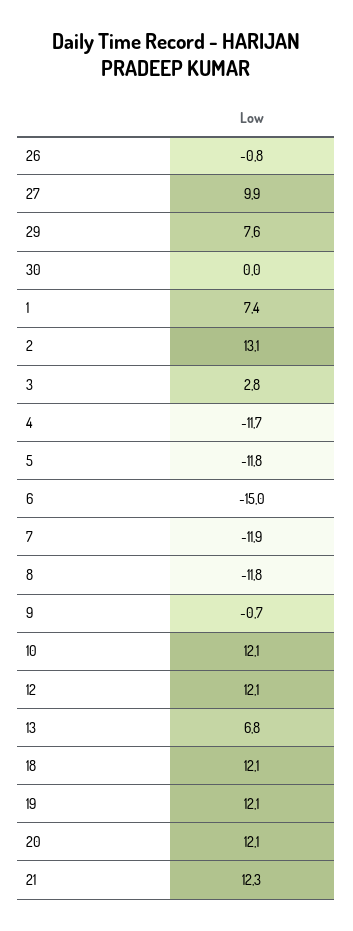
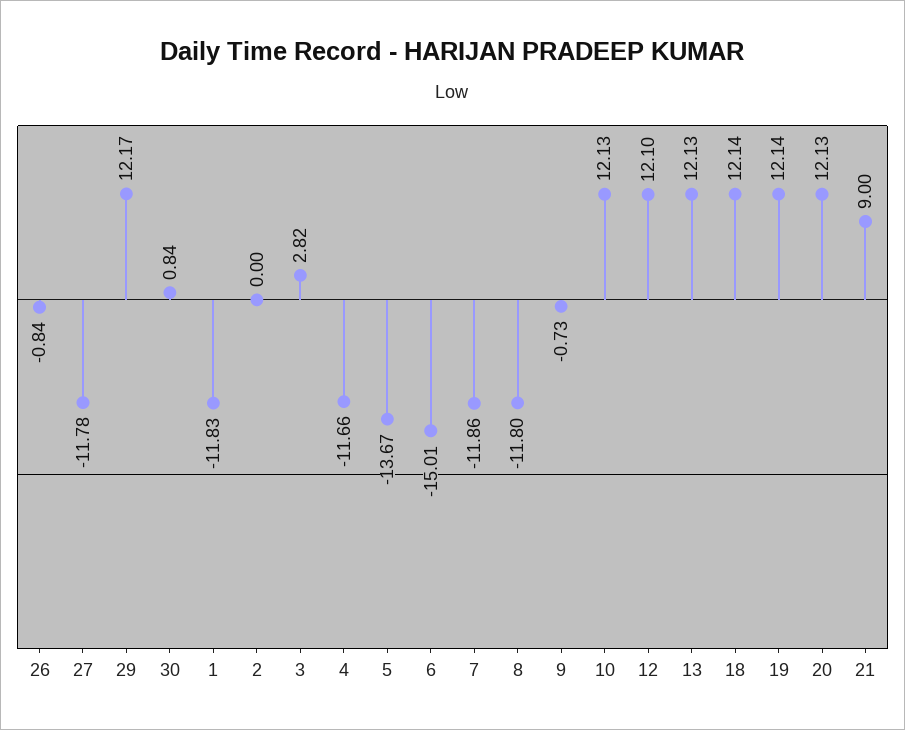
  {
    "26": -0.84,
-   "27": 9.9,
+   "27": -11.78,
-   "29": 7.6,
+   "29": 12.17,
-   "30": 0,
+   "30": 0.84,
-   "1": 7.4,
+   "1": -11.83,
-   "2": 13.1,
+   "2": 0,
    "3": 2.82,
    "4": -11.66,
-   "5": -11.8,
+   "5": -13.67,
    "6": -15.01,
    "7": -11.86,
    "8": -11.8,
    "9": -0.73,
    "10": 12.13,
    "12": 12.1,
-   "13": 6.8,
+   "13": 12.13,
    "18": 12.14,
    "19": 12.14,
    "20": 12.13,
-   "21": 12.3
+   "21": 9
  }

